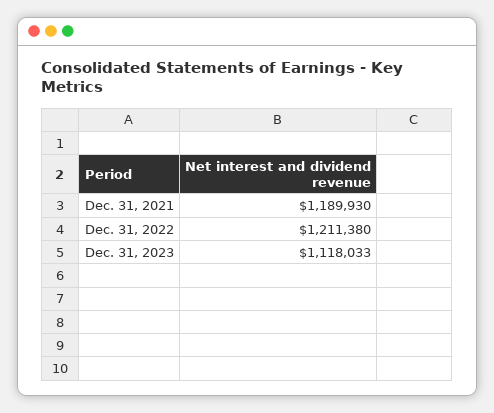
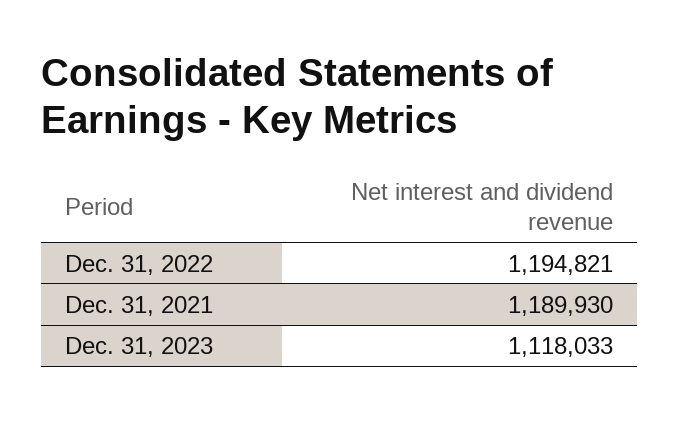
  {
    "Dec. 31, 2021": 1189930,
-   "Dec. 31, 2022": 1211380,
+   "Dec. 31, 2022": 1194821,
    "Dec. 31, 2023": 1118033
  }

